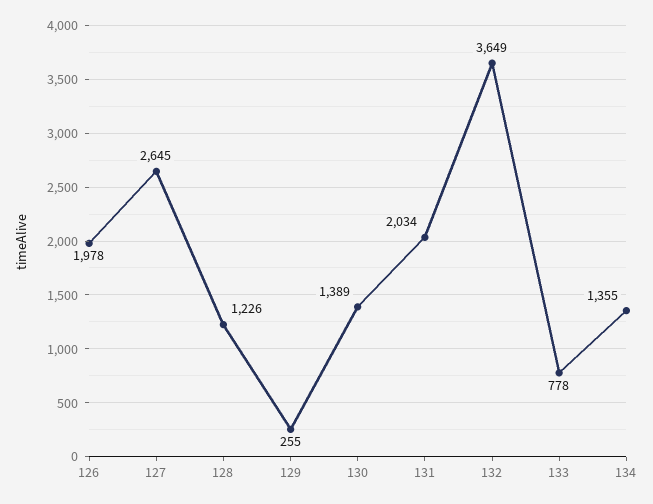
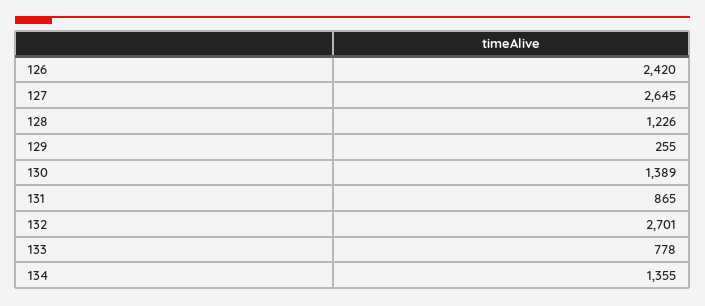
  {
-   "126": 1978,
+   "126": 2420,
    "127": 2645,
    "128": 1226,
    "129": 255,
    "130": 1389,
-   "131": 2034,
+   "131": 865,
-   "132": 3649,
+   "132": 2701,
    "133": 778,
    "134": 1355
  }

